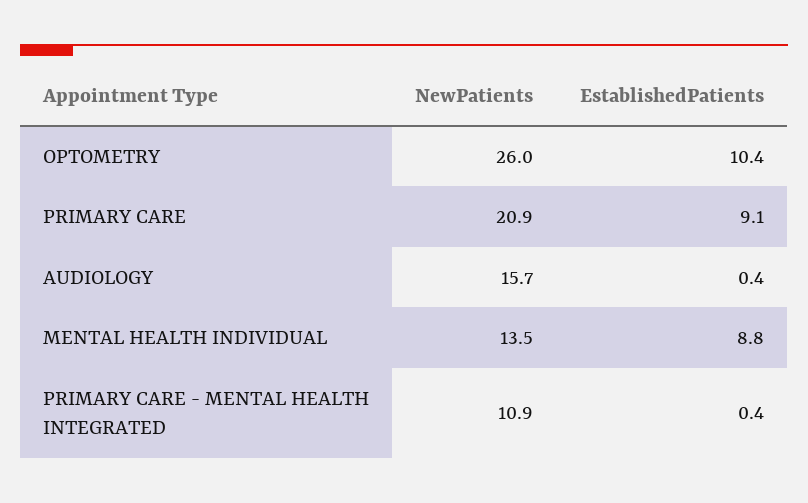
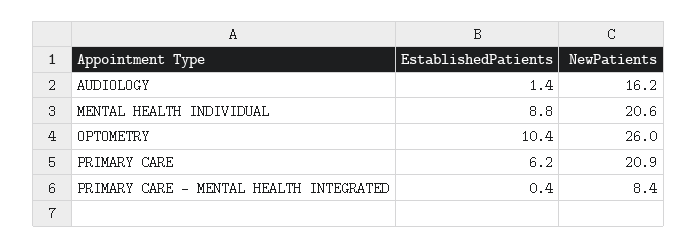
  {
    "NewPatients": {
      "OPTOMETRY": 26,
      "PRIMARY CARE": 20.9,
-     "AUDIOLOGY": 15.7,
+     "AUDIOLOGY": 16.2,
-     "MENTAL HEALTH INDIVIDUAL": 13.5,
+     "MENTAL HEALTH INDIVIDUAL": 20.6,
-     "PRIMARY CARE - MENTAL HEALTH INTEGRATED": 10.9
+     "PRIMARY CARE - MENTAL HEALTH INTEGRATED": 8.4
    },
    "EstablishedPatients": {
      "OPTOMETRY": 10.4,
-     "PRIMARY CARE": 9.1,
+     "PRIMARY CARE": 6.2,
-     "AUDIOLOGY": 0.4,
+     "AUDIOLOGY": 1.4,
      "MENTAL HEALTH INDIVIDUAL": 8.8,
      "PRIMARY CARE - MENTAL HEALTH INTEGRATED": 0.4
    }
  }

